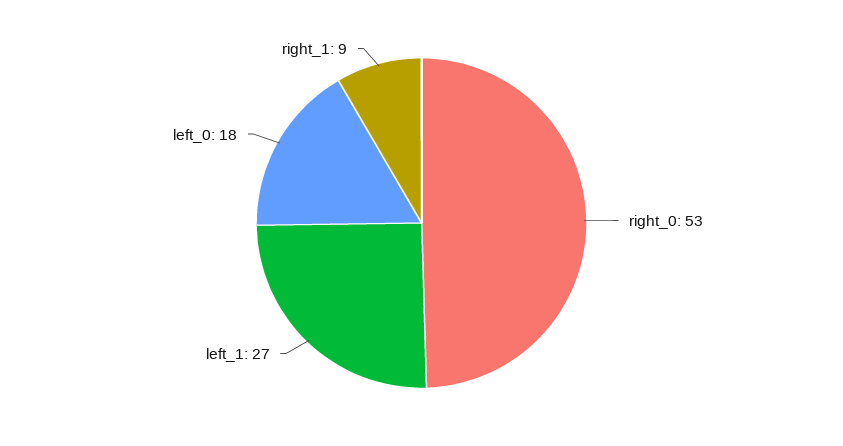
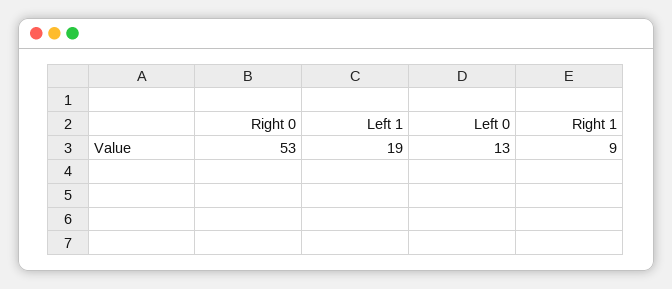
  {
    "right_0": 53,
-   "left_1": 27,
+   "left_1": 19,
-   "left_0": 18,
+   "left_0": 13,
    "right_1": 9
  }

